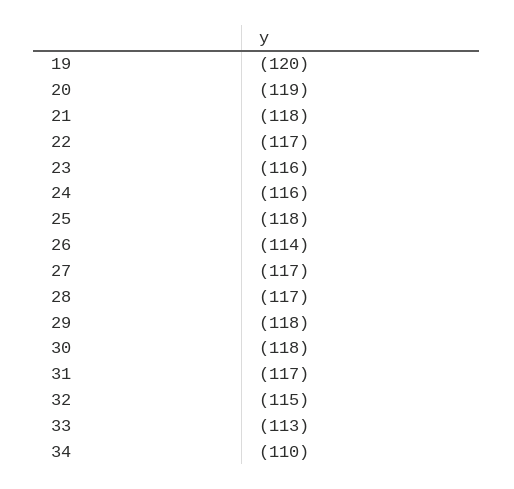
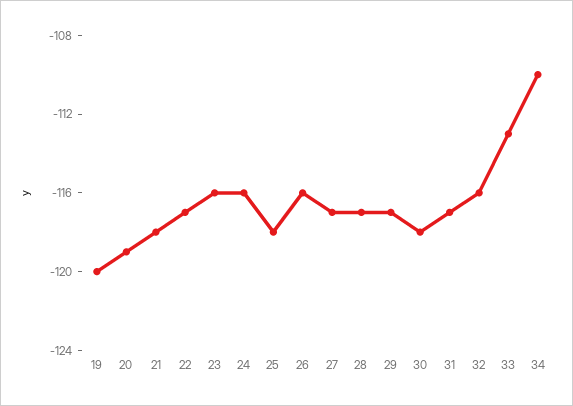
  {
    "19": -120,
    "20": -119,
    "21": -118,
    "22": -117,
    "23": -116,
    "24": -116,
    "25": -118,
-   "26": -114,
+   "26": -116,
    "27": -117,
    "28": -117,
-   "29": -118,
+   "29": -117,
    "30": -118,
    "31": -117,
-   "32": -115,
+   "32": -116,
    "33": -113,
    "34": -110
  }

